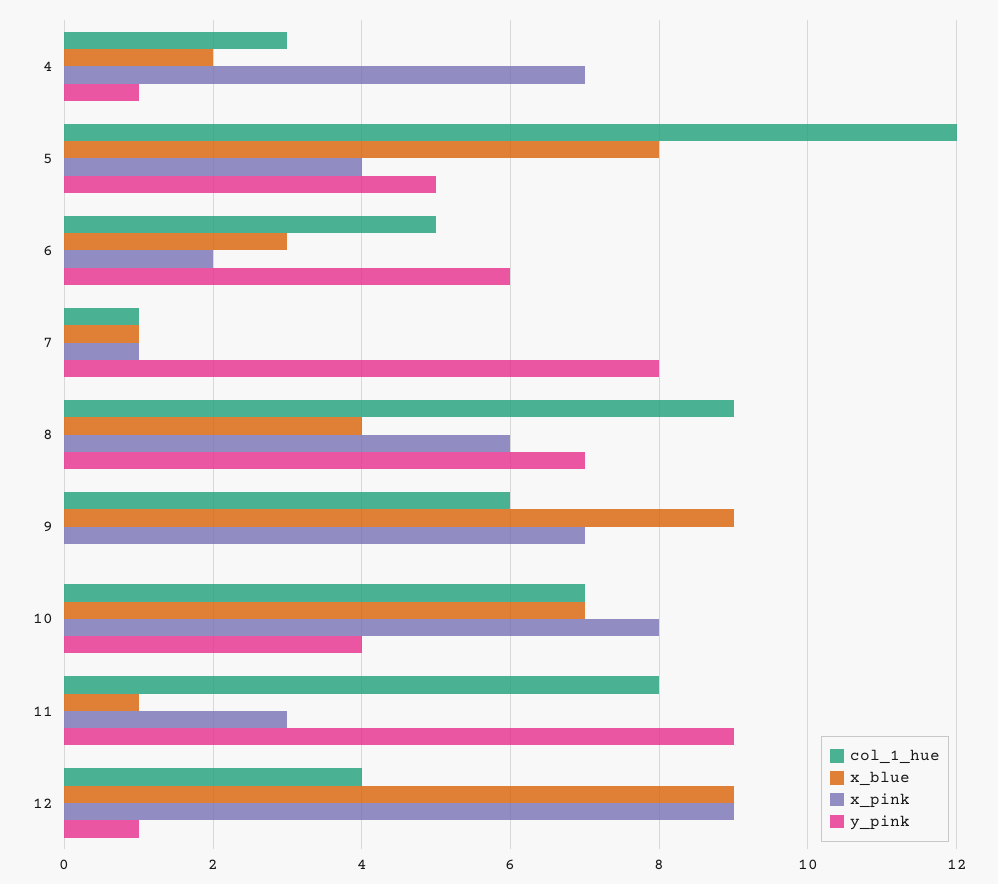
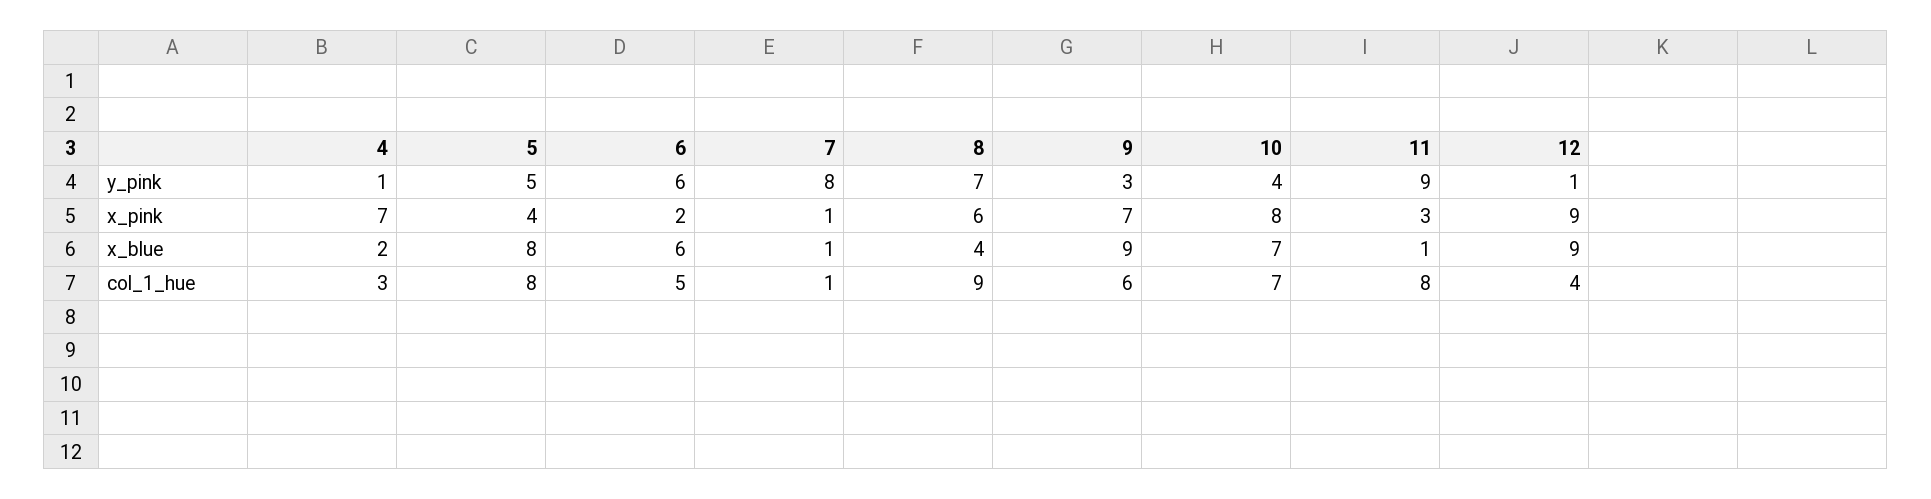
  {
    "col_1_hue": {
      "4": 3,
-     "5": 12,
+     "5": 8,
      "6": 5,
      "7": 1,
      "8": 9,
      "9": 6,
      "10": 7,
      "11": 8,
      "12": 4
    },
    "x_blue": {
      "4": 2,
      "5": 8,
-     "6": 3,
+     "6": 6,
      "7": 1,
      "8": 4,
      "9": 9,
      "10": 7,
      "11": 1,
      "12": 9
    },
    "x_pink": {
      "4": 7,
      "5": 4,
      "6": 2,
      "7": 1,
      "8": 6,
      "9": 7,
      "10": 8,
      "11": 3,
      "12": 9
    },
    "y_pink": {
      "4": 1,
      "5": 5,
      "6": 6,
      "7": 8,
      "8": 7,
-     "9": 0,
+     "9": 3,
      "10": 4,
      "11": 9,
      "12": 1
    }
  }

